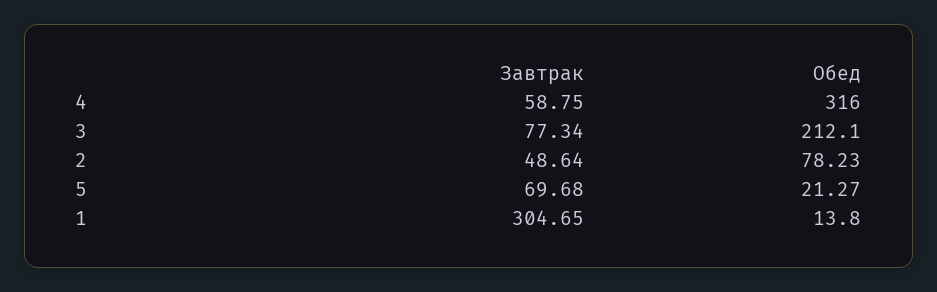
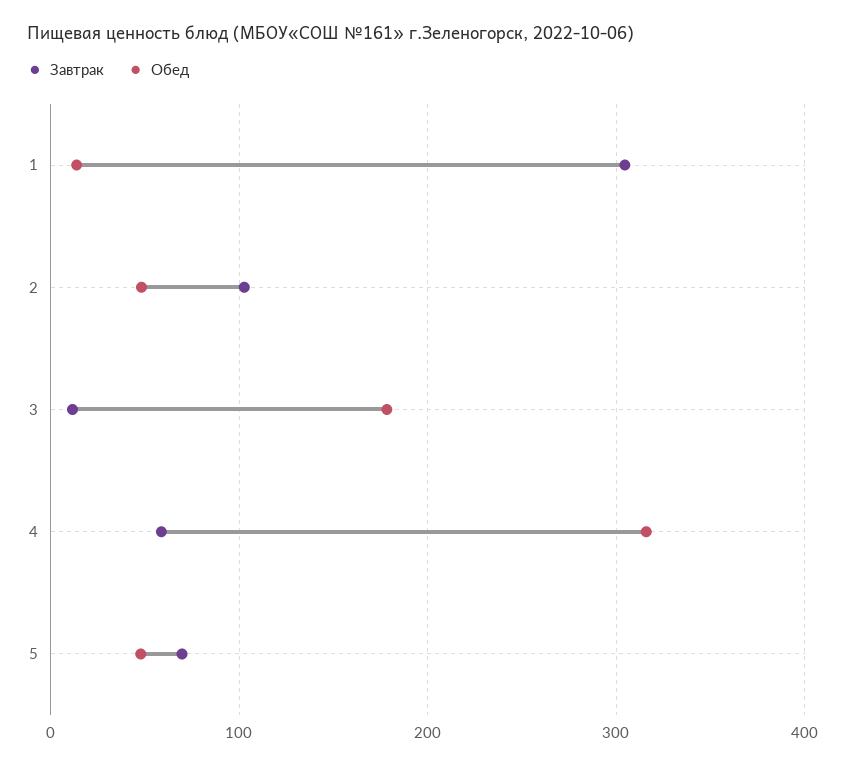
  {
    "Завтрак": {
      "4": 58.75,
-     "3": 77.34,
+     "3": 10,
-     "2": 48.64,
+     "2": 100,
      "5": 69.68,
      "1": 304.65
    },
    "Обед": {
      "4": 316,
-     "3": 212.1,
+     "3": 180,
-     "2": 78.23,
+     "2": 50,
-     "5": 21.27,
+     "5": 50,
      "1": 13.8
    }
  }

